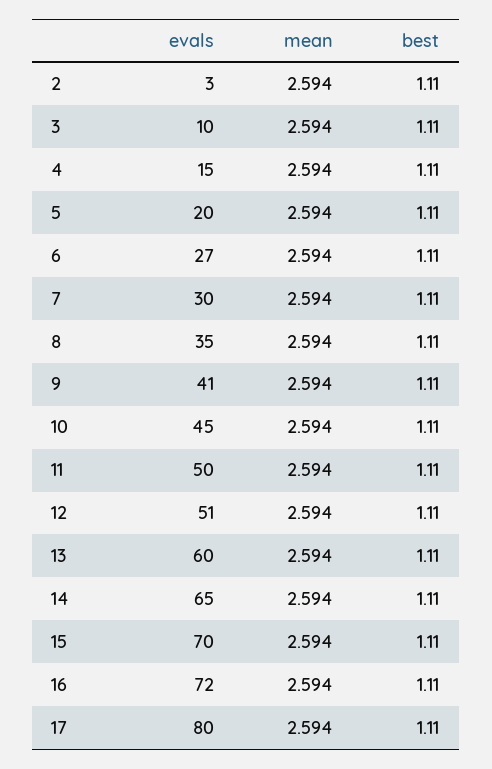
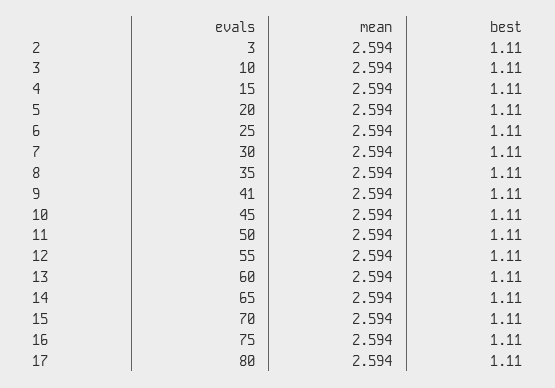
  {
    "evals": {
      "2": 3,
      "3": 10,
      "4": 15,
      "5": 20,
-     "6": 27,
+     "6": 25,
      "7": 30,
      "8": 35,
      "9": 41,
      "10": 45,
      "11": 50,
-     "12": 51,
+     "12": 55,
      "13": 60,
      "14": 65,
      "15": 70,
-     "16": 72,
+     "16": 75,
      "17": 80
    },
    "mean": {
      "2": 2.594,
      "3": 2.594,
      "4": 2.594,
      "5": 2.594,
      "6": 2.594,
      "7": 2.594,
      "8": 2.594,
      "9": 2.594,
      "10": 2.594,
      "11": 2.594,
      "12": 2.594,
      "13": 2.594,
      "14": 2.594,
      "15": 2.594,
      "16": 2.594,
      "17": 2.594
    },
    "best": {
      "2": 1.11,
      "3": 1.11,
      "4": 1.11,
      "5": 1.11,
      "6": 1.11,
      "7": 1.11,
      "8": 1.11,
      "9": 1.11,
      "10": 1.11,
      "11": 1.11,
      "12": 1.11,
      "13": 1.11,
      "14": 1.11,
      "15": 1.11,
      "16": 1.11,
      "17": 1.11
    }
  }

